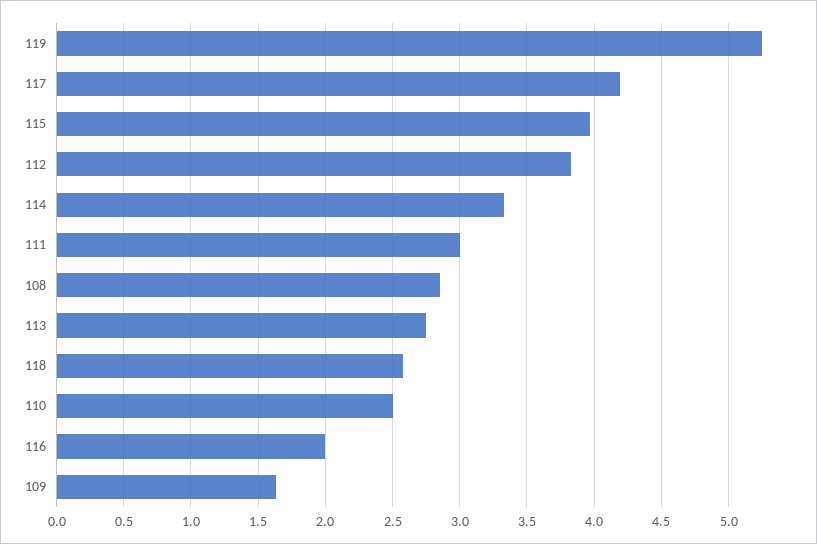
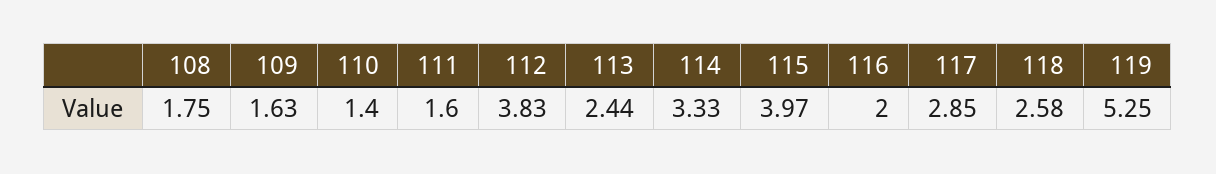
  {
    "119": 5.25,
-   "117": 4.2,
+   "117": 2.85,
    "115": 3.97,
    "112": 3.83,
    "114": 3.33,
-   "111": 3,
+   "111": 1.6,
-   "108": 2.85,
+   "108": 1.75,
-   "113": 2.75,
+   "113": 2.44,
    "118": 2.58,
-   "110": 2.5,
+   "110": 1.4,
    "116": 2,
    "109": 1.63
  }

